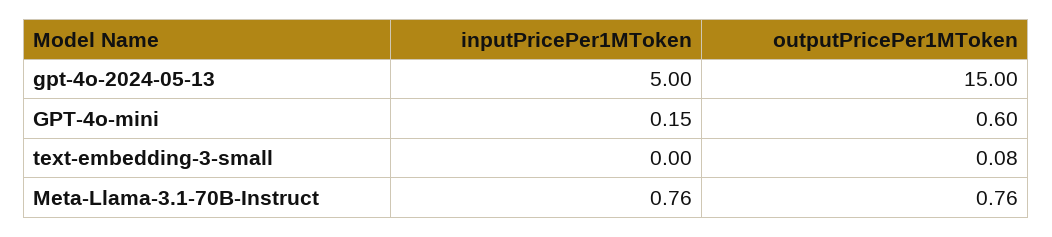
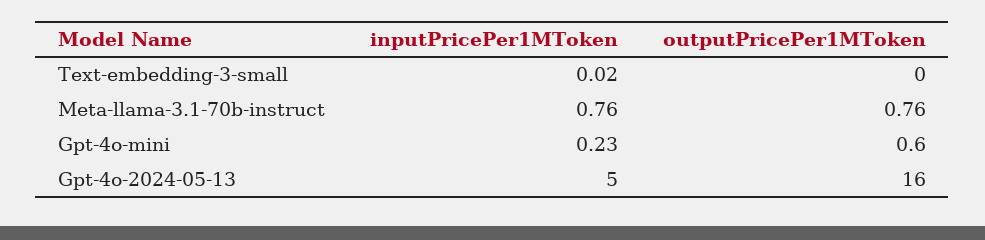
  {
    "inputPricePer1MToken": {
      "gpt-4o-2024-05-13": 5,
-     "GPT-4o-mini": 0.15,
+     "GPT-4o-mini": 0.23,
-     "text-embedding-3-small": 0,
+     "text-embedding-3-small": 0.02,
      "Meta-Llama-3.1-70B-Instruct": 0.76
    },
    "outputPricePer1MToken": {
-     "gpt-4o-2024-05-13": 15,
+     "gpt-4o-2024-05-13": 16,
      "GPT-4o-mini": 0.6,
-     "text-embedding-3-small": 0.08,
+     "text-embedding-3-small": 0,
      "Meta-Llama-3.1-70B-Instruct": 0.76
    }
  }

